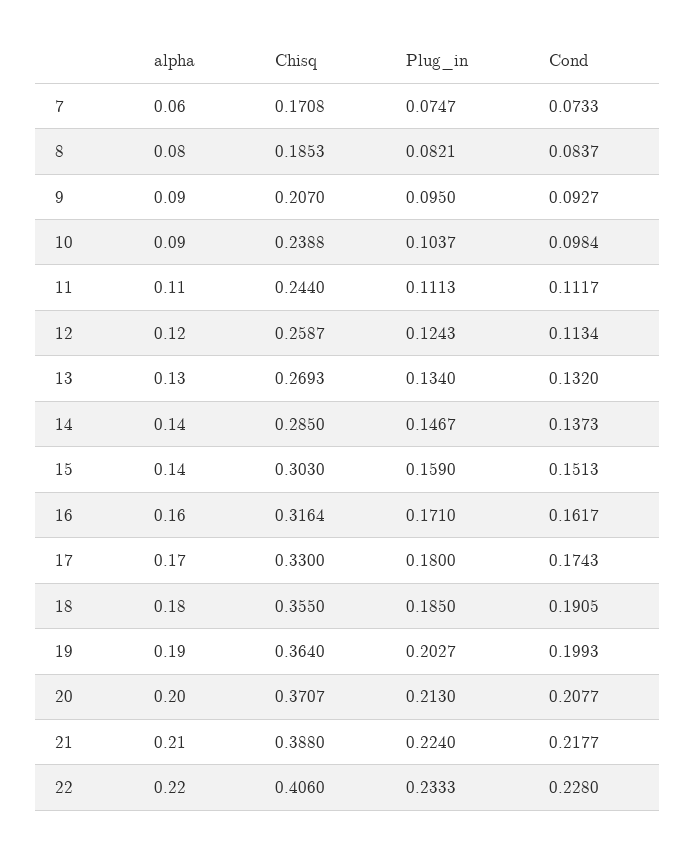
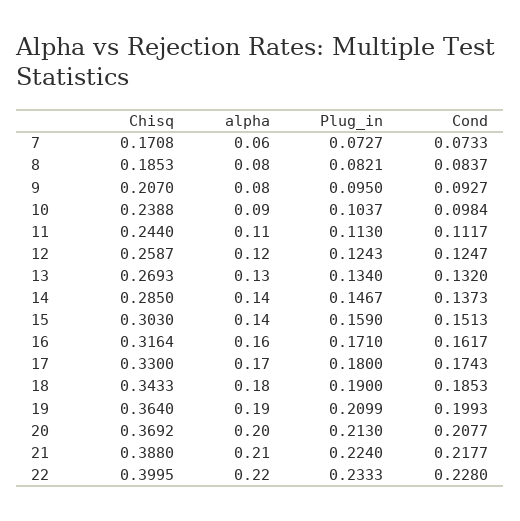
  {
    "alpha": {
      "7": 0.06,
      "8": 0.08,
-     "9": 0.09,
+     "9": 0.08,
      "10": 0.09,
      "11": 0.11,
      "12": 0.12,
      "13": 0.13,
      "14": 0.14,
      "15": 0.14,
      "16": 0.16,
      "17": 0.17,
      "18": 0.18,
      "19": 0.19,
      "20": 0.2,
      "21": 0.21,
      "22": 0.22
    },
    "Chisq": {
      "7": 0.1708,
      "8": 0.1853,
      "9": 0.207,
      "10": 0.2388,
      "11": 0.244,
      "12": 0.2587,
      "13": 0.2693,
      "14": 0.285,
      "15": 0.303,
      "16": 0.3164,
      "17": 0.33,
-     "18": 0.355,
+     "18": 0.3433,
      "19": 0.364,
-     "20": 0.3707,
+     "20": 0.3692,
      "21": 0.388,
-     "22": 0.406
+     "22": 0.3995
    },
    "Plug_in": {
-     "7": 0.0747,
+     "7": 0.0727,
      "8": 0.0821,
      "9": 0.095,
      "10": 0.1037,
-     "11": 0.1113,
+     "11": 0.113,
      "12": 0.1243,
      "13": 0.134,
      "14": 0.1467,
      "15": 0.159,
      "16": 0.171,
      "17": 0.18,
-     "18": 0.185,
+     "18": 0.19,
-     "19": 0.2027,
+     "19": 0.2099,
      "20": 0.213,
      "21": 0.224,
      "22": 0.2333
    },
    "Cond": {
      "7": 0.0733,
      "8": 0.0837,
      "9": 0.0927,
      "10": 0.0984,
      "11": 0.1117,
-     "12": 0.1134,
+     "12": 0.1247,
      "13": 0.132,
      "14": 0.1373,
      "15": 0.1513,
      "16": 0.1617,
      "17": 0.1743,
-     "18": 0.1905,
+     "18": 0.1853,
      "19": 0.1993,
      "20": 0.2077,
      "21": 0.2177,
      "22": 0.228
    }
  }

